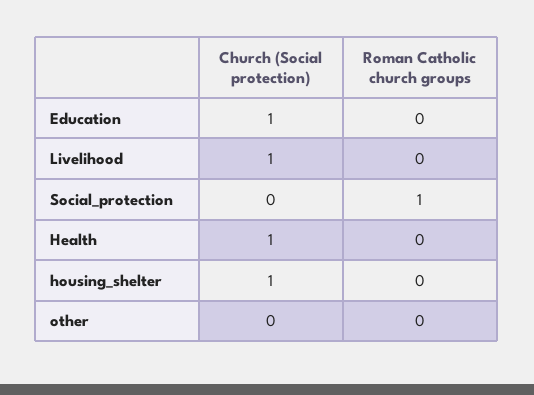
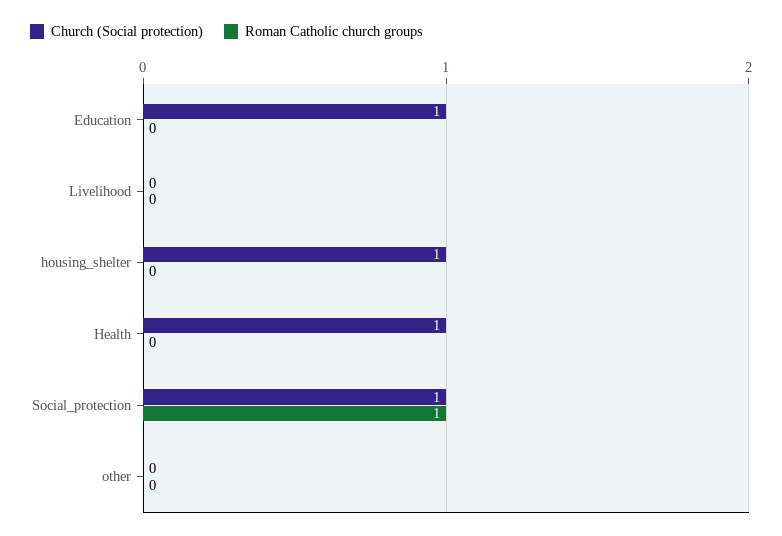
  {
    "Church (Social protection)": {
      "Education": 1,
-     "Livelihood": 1,
+     "Livelihood": 0,
-     "Social_protection": 0,
+     "Social_protection": 1,
      "Health": 1,
      "housing_shelter": 1,
      "other": 0
    },
    "Roman Catholic church groups": {
      "Education": 0,
      "Livelihood": 0,
      "Social_protection": 1,
      "Health": 0,
      "housing_shelter": 0,
      "other": 0
    }
  }

